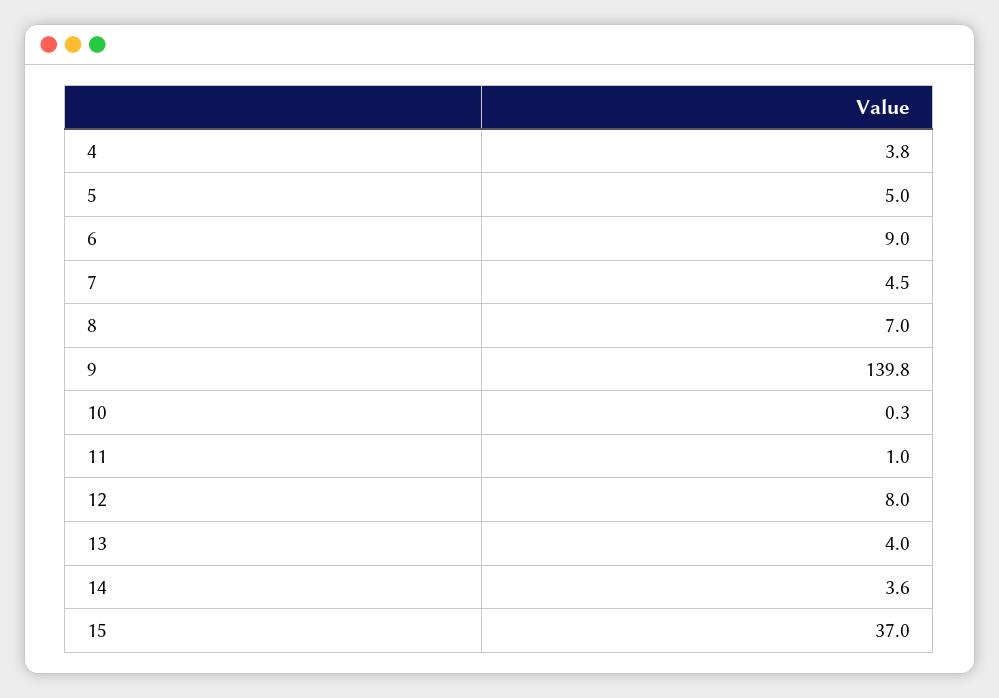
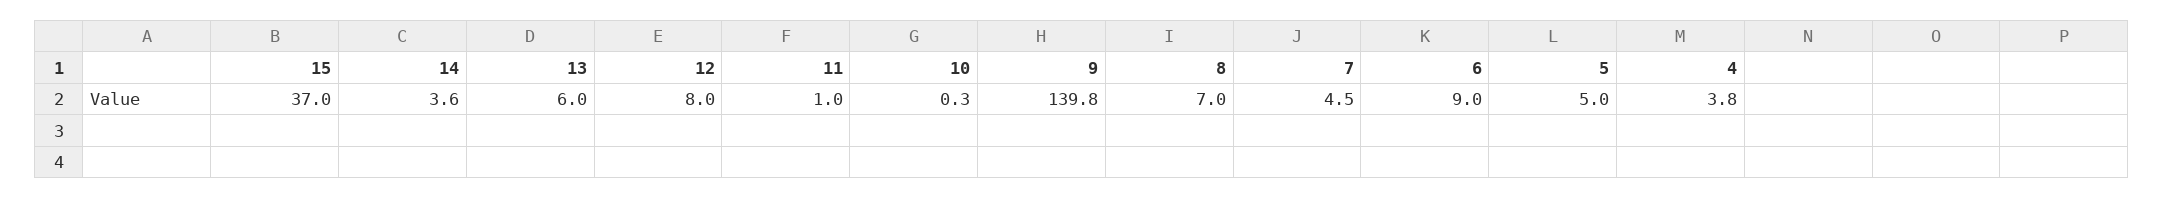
  {
    "4": 3.8,
    "5": 5,
    "6": 9,
    "7": 4.5,
    "8": 7,
    "9": 139.8,
    "10": 0.3,
    "11": 1,
    "12": 8,
-   "13": 4,
+   "13": 6,
    "14": 3.6,
    "15": 37
  }

